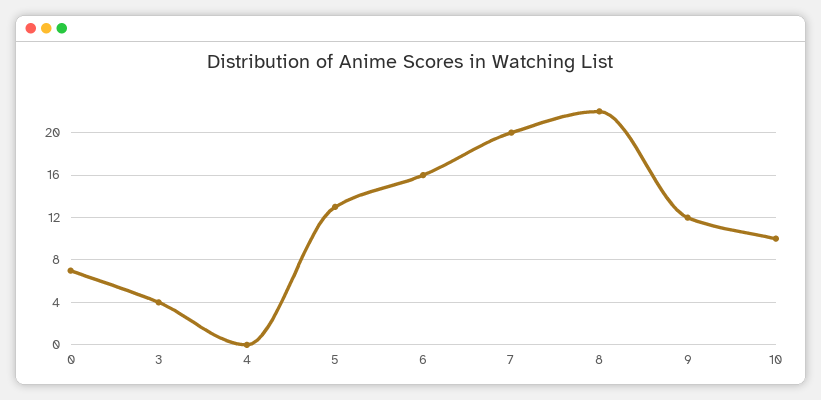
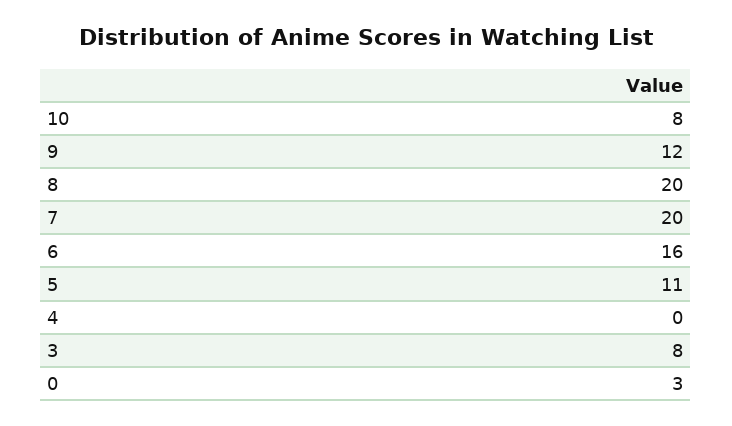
  {
-   "0": 7,
+   "0": 3,
-   "3": 4,
+   "3": 8,
    "4": 0,
-   "5": 13,
+   "5": 11,
    "6": 16,
    "7": 20,
-   "8": 22,
+   "8": 20,
    "9": 12,
-   "10": 10
+   "10": 8
  }

